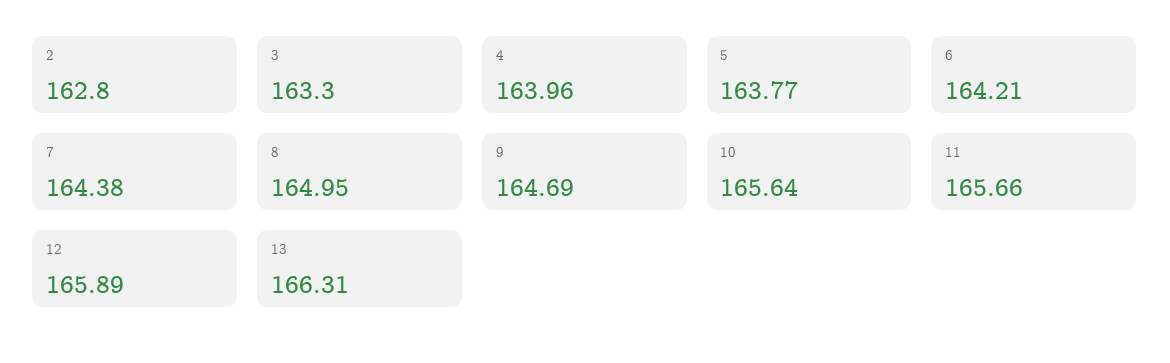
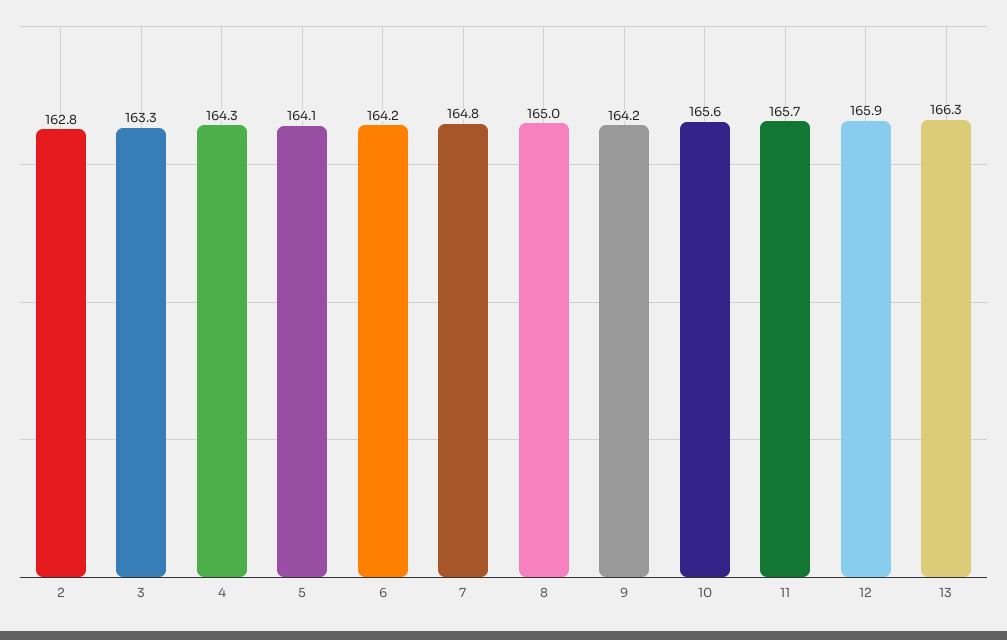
  {
    "2": 162.8,
    "3": 163.3,
-   "4": 163.96,
+   "4": 164.3,
-   "5": 163.77,
+   "5": 164.1,
    "6": 164.21,
-   "7": 164.38,
+   "7": 164.8,
    "8": 164.95,
-   "9": 164.69,
+   "9": 164.2,
    "10": 165.64,
    "11": 165.66,
    "12": 165.89,
    "13": 166.31
  }

